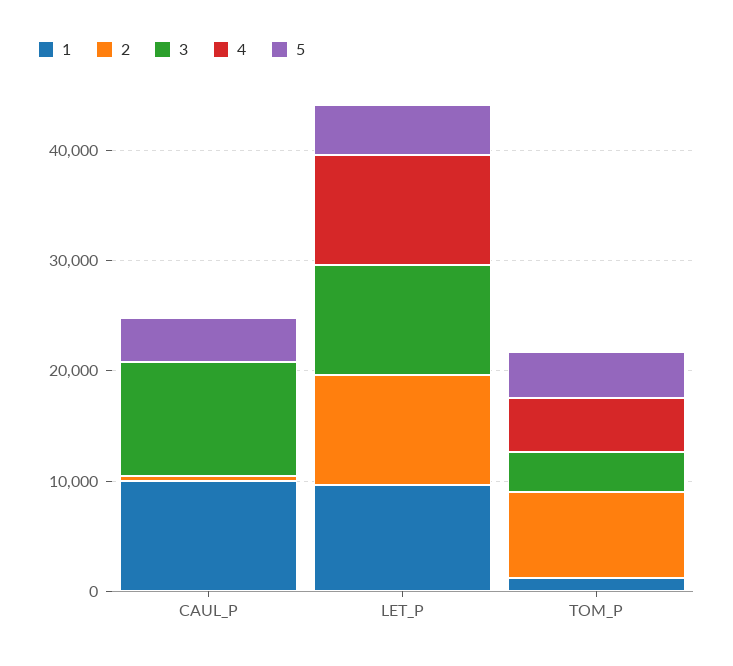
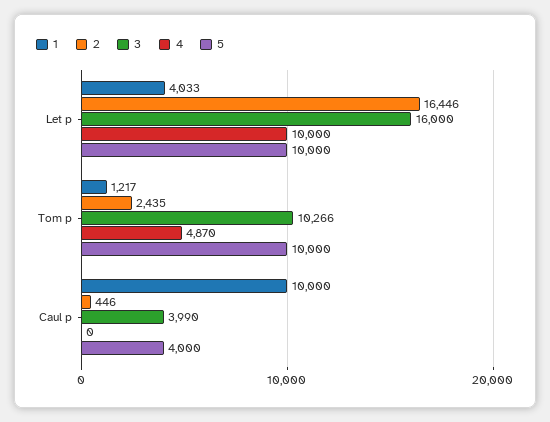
  {
    "1": {
      "CAUL_P": 10000,
-     "LET_P": 10000,
+     "LET_P": 4033,
      "TOM_P": 1217
    },
    "2": {
      "CAUL_P": 446,
-     "LET_P": 10000,
+     "LET_P": 16446,
-     "TOM_P": 8000
+     "TOM_P": 2435
    },
    "3": {
-     "CAUL_P": 10000,
+     "CAUL_P": 3990,
-     "LET_P": 10000,
+     "LET_P": 16000,
-     "TOM_P": 4000
+     "TOM_P": 10266
    },
    "4": {
      "CAUL_P": 0,
      "LET_P": 10000,
      "TOM_P": 4870
    },
    "5": {
      "CAUL_P": 4000,
-     "LET_P": 4000,
+     "LET_P": 10000,
-     "TOM_P": 4000
+     "TOM_P": 10000
    }
  }

